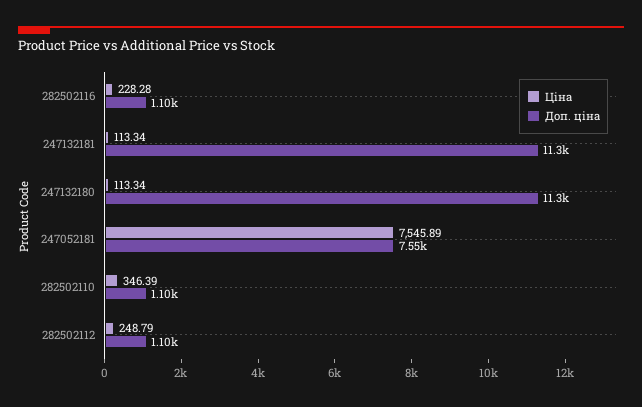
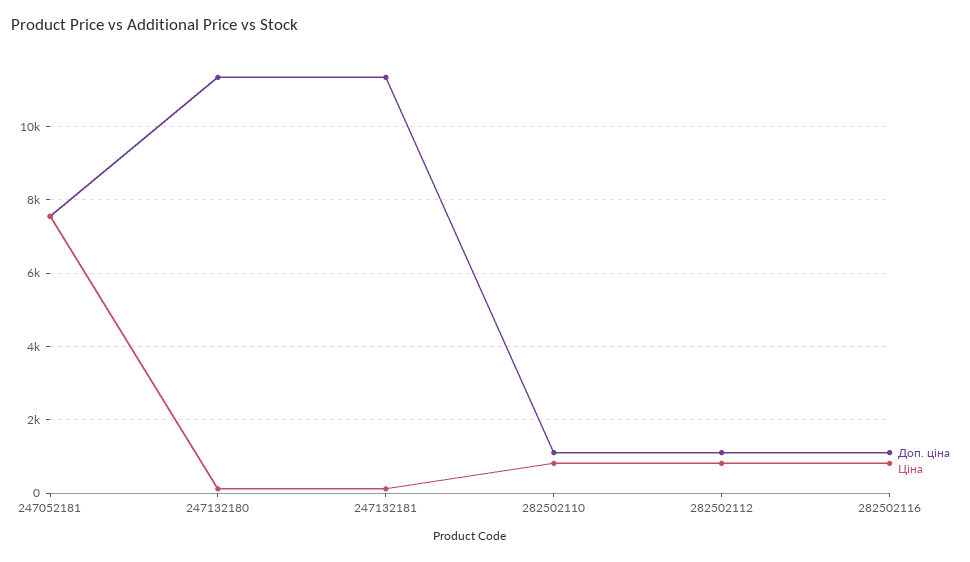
  {
    "Ціна": {
-     "282502116": 228.28,
+     "282502116": 800,
      "247132181": 113.34,
      "247132180": 113.34,
      "247052181": 7545.89,
-     "282502110": 346.39,
+     "282502110": 800,
-     "282502112": 248.79
+     "282502112": 800
    },
    "Доп. ціна": {
      "282502116": 1100,
      "247132181": 11300,
      "247132180": 11300,
      "247052181": 7550,
      "282502110": 1100,
      "282502112": 1100
    }
  }

